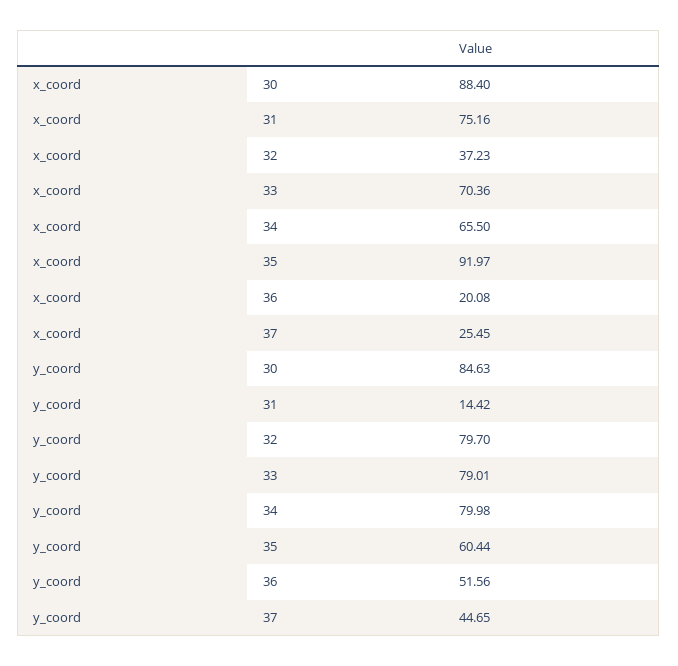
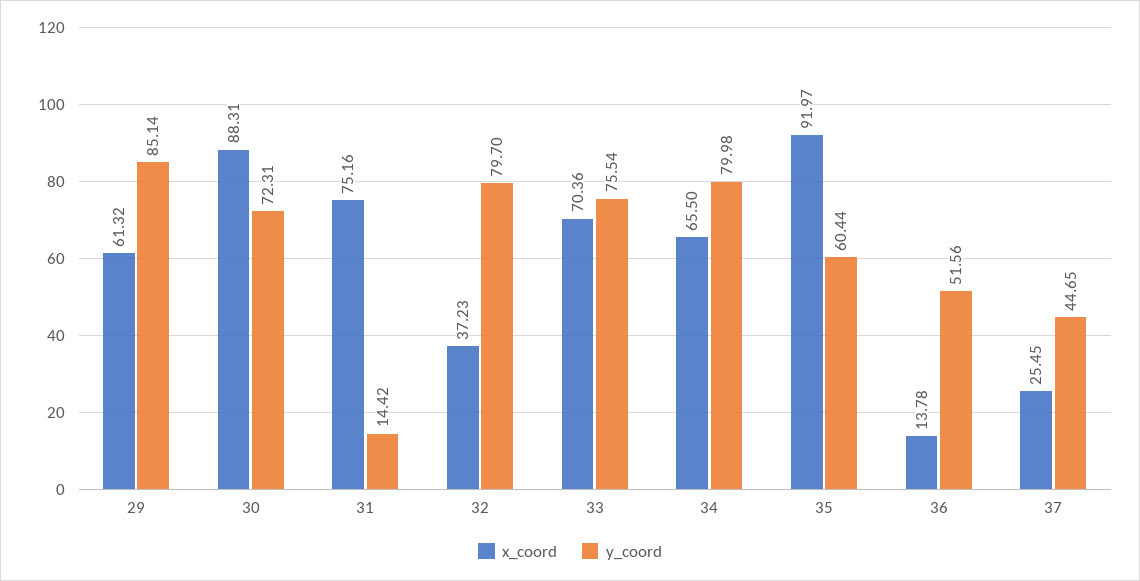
  {
    "x_coord": {
-     "30": 88.4,
+     "30": 88.31,
      "31": 75.16,
      "32": 37.23,
      "33": 70.36,
      "34": 65.5,
      "35": 91.97,
-     "36": 20.08,
+     "36": 13.78,
-     "37": 25.45
+     "37": 25.45,
+     "29": 61.32
    },
    "y_coord": {
-     "30": 84.63,
+     "30": 72.31,
      "31": 14.42,
      "32": 79.7,
-     "33": 79.01,
+     "33": 75.54,
      "34": 79.98,
      "35": 60.44,
      "36": 51.56,
-     "37": 44.65
+     "37": 44.65,
+     "29": 85.14
    }
  }

